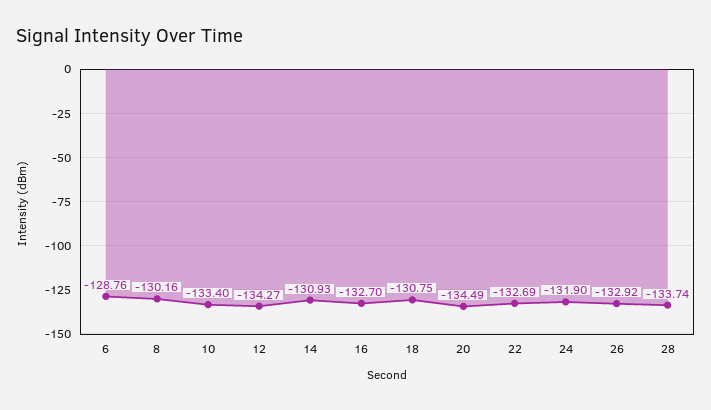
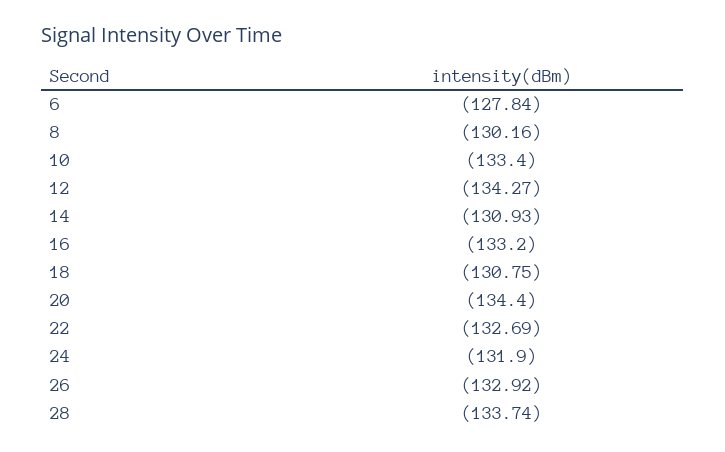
  {
-   "6": -128.76,
+   "6": -127.84,
    "8": -130.16,
    "10": -133.4,
    "12": -134.27,
    "14": -130.93,
-   "16": -132.7,
+   "16": -133.2,
    "18": -130.75,
-   "20": -134.49,
+   "20": -134.4,
    "22": -132.69,
    "24": -131.9,
    "26": -132.92,
    "28": -133.74
  }

